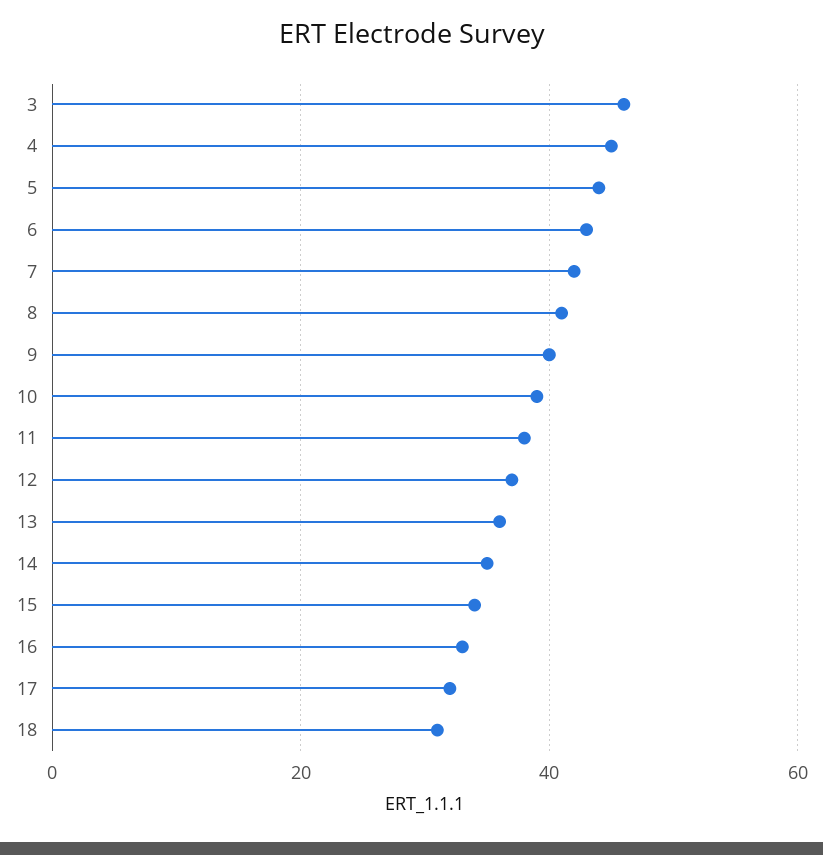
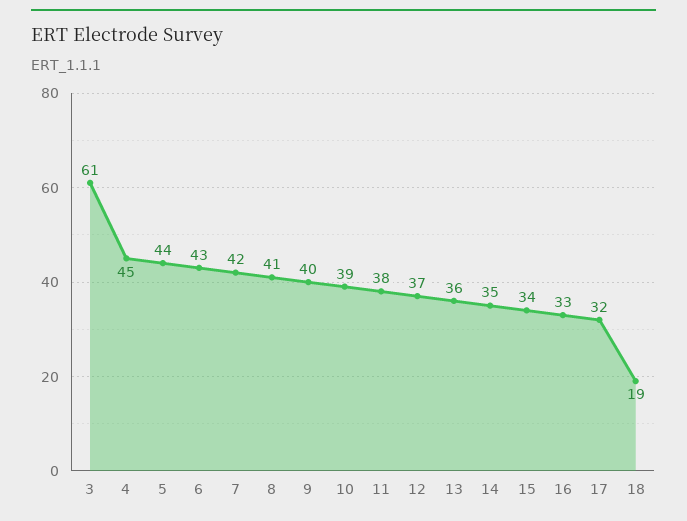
  {
-   "3": 45,
+   "3": 61,
    "4": 45,
    "5": 44,
    "6": 43,
    "7": 42,
    "8": 41,
    "9": 40,
    "10": 39,
    "11": 38,
    "12": 37,
    "13": 36,
    "14": 35,
    "15": 34,
    "16": 33,
    "17": 32,
-   "18": 30
+   "18": 19
  }

